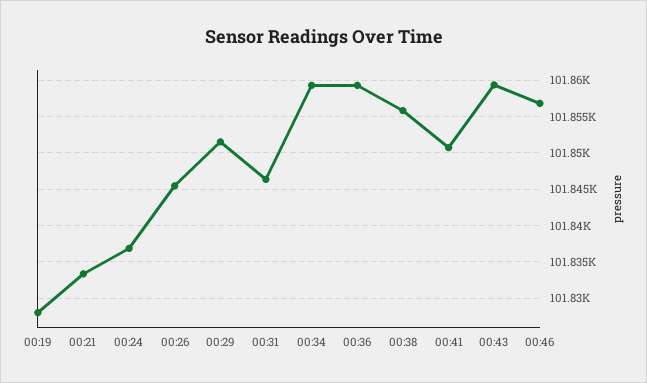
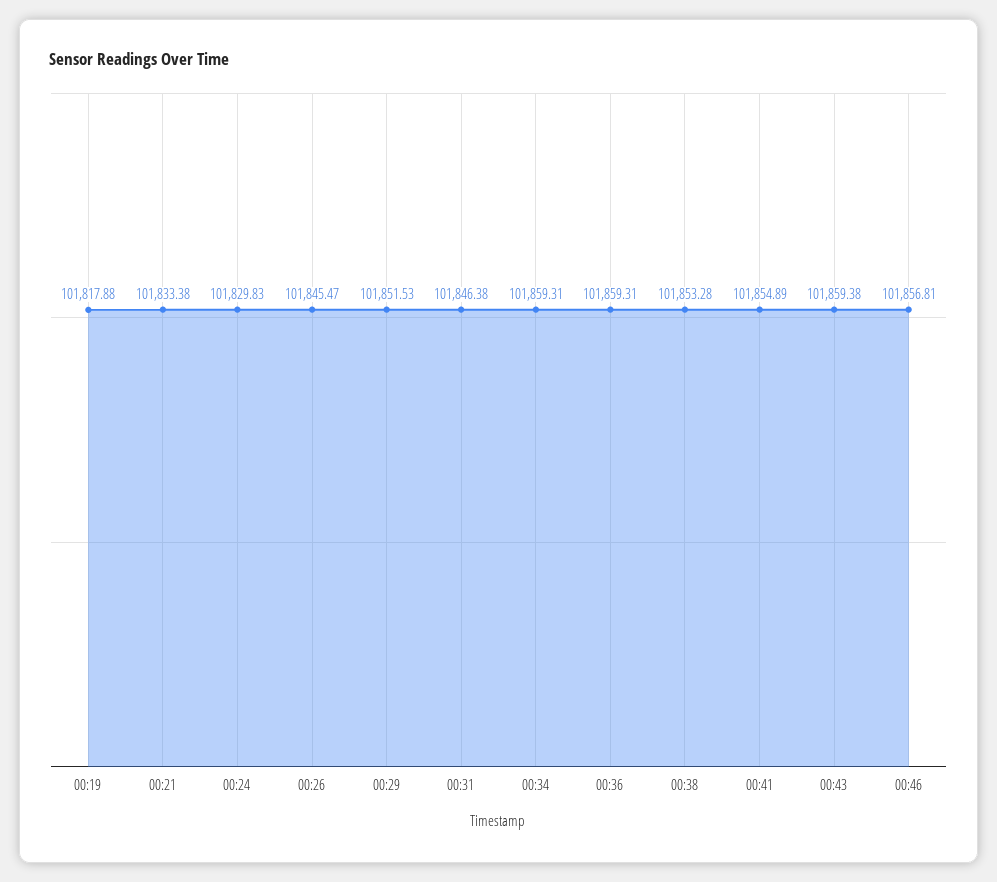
  {
-   "00:19": 101828,
+   "00:19": 101817.88,
    "00:21": 101833.38,
-   "00:24": 101837,
+   "00:24": 101829.83,
    "00:26": 101845.47,
    "00:29": 101851.53,
    "00:31": 101846.38,
    "00:34": 101859.31,
    "00:36": 101859.31,
-   "00:38": 101856,
+   "00:38": 101853.28,
-   "00:41": 101851,
+   "00:41": 101854.89,
    "00:43": 101859.38,
    "00:46": 101856.81
  }

